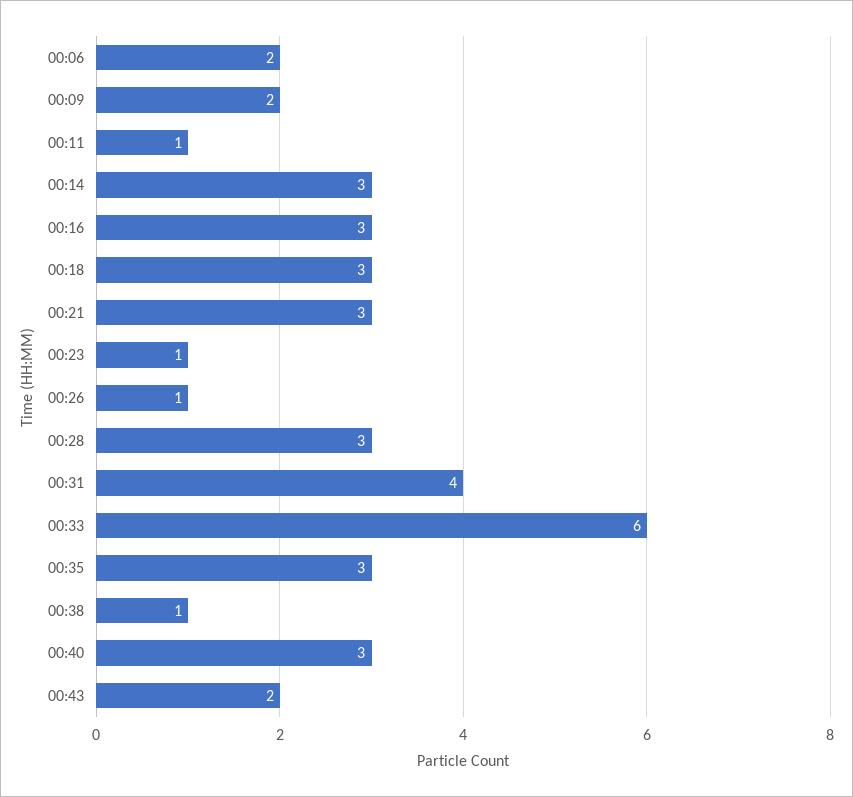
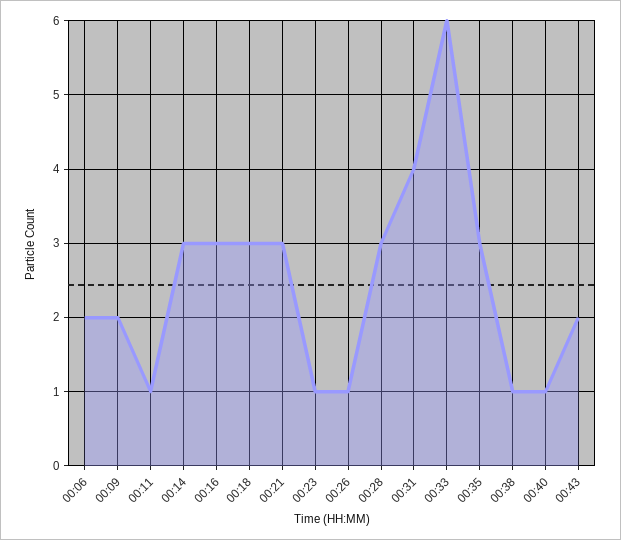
  {
    "00:06": 2,
    "00:09": 2,
    "00:11": 1,
    "00:14": 3,
    "00:16": 3,
    "00:18": 3,
    "00:21": 3,
    "00:23": 1,
    "00:26": 1,
    "00:28": 3,
    "00:31": 4,
    "00:33": 6,
    "00:35": 3,
    "00:38": 1,
-   "00:40": 3,
+   "00:40": 1,
    "00:43": 2
  }

